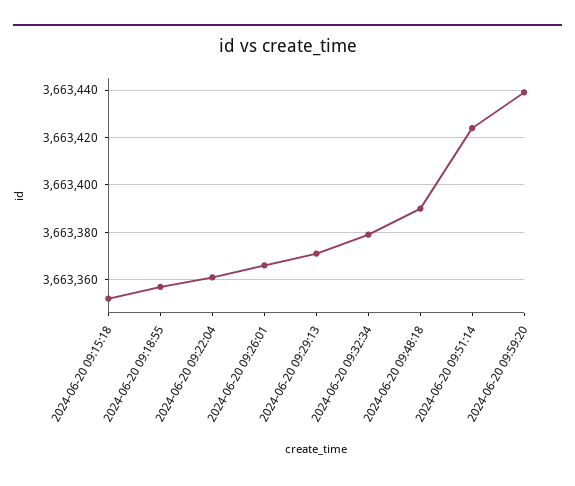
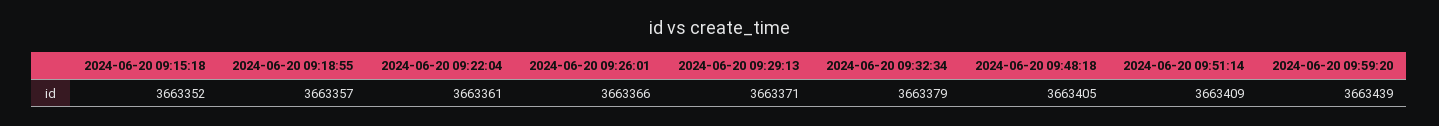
  {
    "2024-06-20 09:15:18": 3663352,
    "2024-06-20 09:18:55": 3663357,
    "2024-06-20 09:22:04": 3663361,
    "2024-06-20 09:26:01": 3663366,
    "2024-06-20 09:29:13": 3663371,
    "2024-06-20 09:32:34": 3663379,
-   "2024-06-20 09:48:18": 3663390,
+   "2024-06-20 09:48:18": 3663405,
-   "2024-06-20 09:51:14": 3663425,
+   "2024-06-20 09:51:14": 3663409,
    "2024-06-20 09:59:20": 3663439
  }

